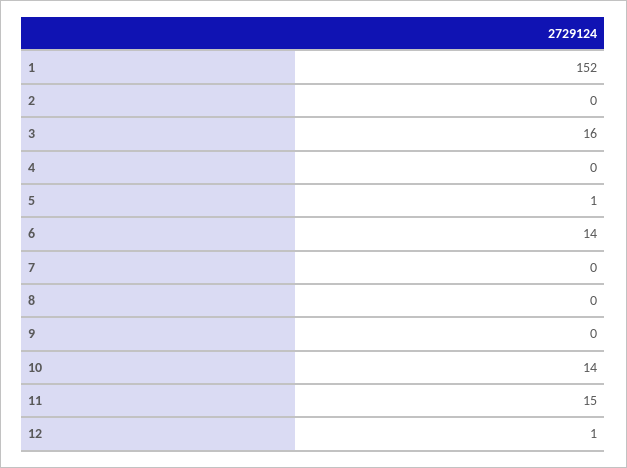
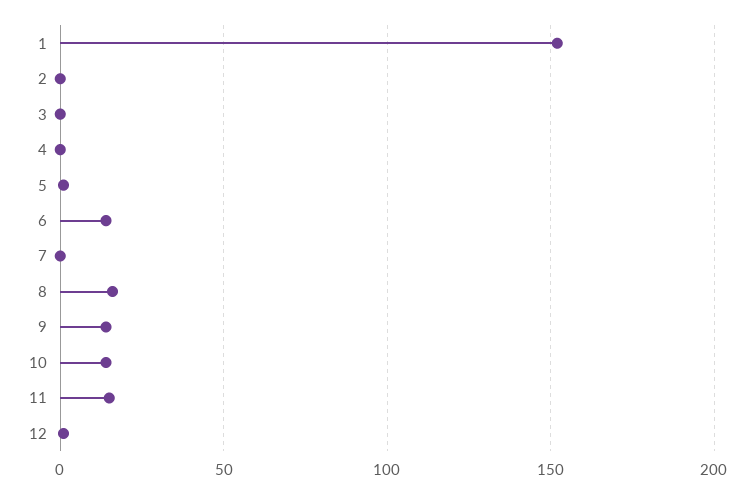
  {
    "1": 152,
    "2": 0,
-   "3": 16,
+   "3": 0,
    "4": 0,
    "5": 1,
    "6": 14,
    "7": 0,
-   "8": 0,
+   "8": 15,
-   "9": 0,
+   "9": 15,
    "10": 14,
    "11": 15,
    "12": 1
  }

